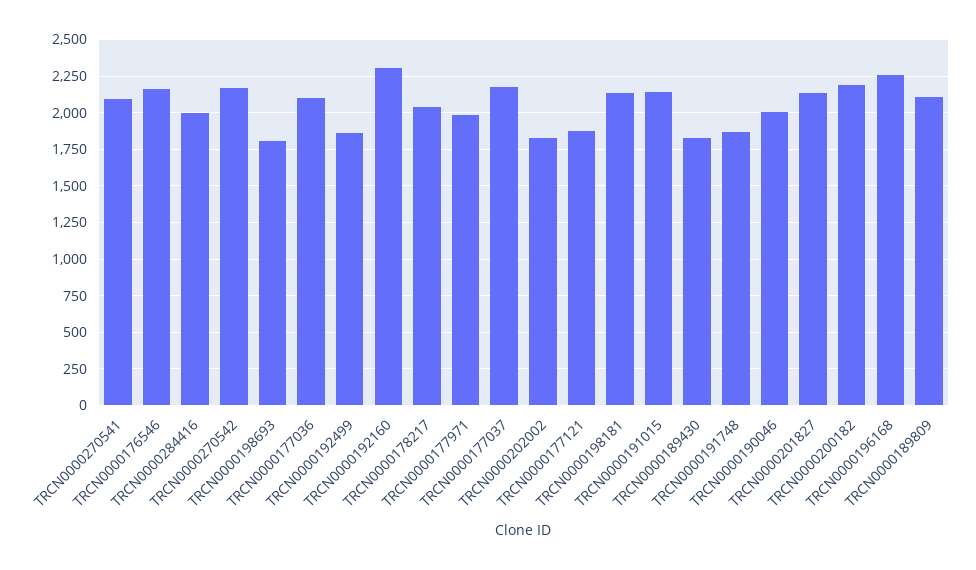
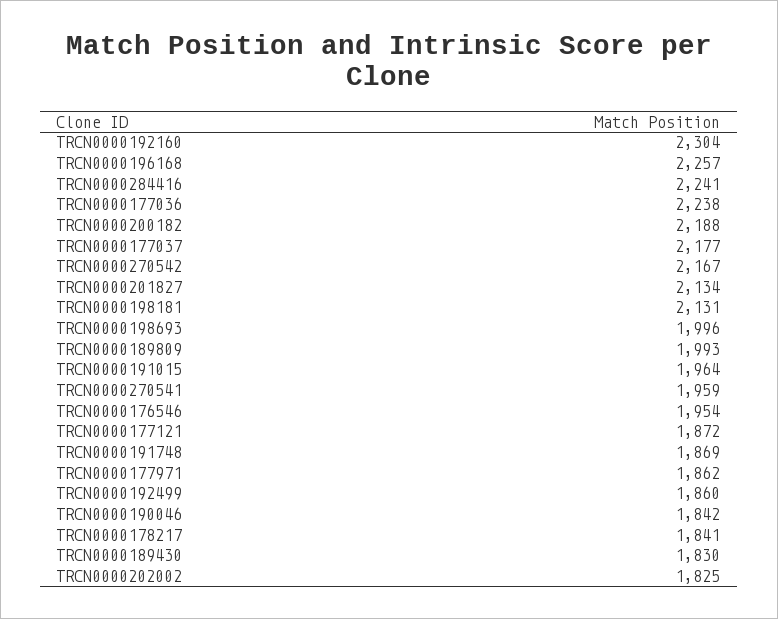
  {
-   "TRCN0000270541": 2100,
+   "TRCN0000270541": 1959,
-   "TRCN0000176546": 2150,
+   "TRCN0000176546": 1954,
-   "TRCN0000284416": 2000,
+   "TRCN0000284416": 2241,
    "TRCN0000270542": 2167,
-   "TRCN0000198693": 1800,
+   "TRCN0000198693": 1996,
-   "TRCN0000177036": 2100,
+   "TRCN0000177036": 2238,
    "TRCN0000192499": 1860,
    "TRCN0000192160": 2304,
-   "TRCN0000178217": 2050,
+   "TRCN0000178217": 1841,
-   "TRCN0000177971": 2000,
+   "TRCN0000177971": 1862,
    "TRCN0000177037": 2177,
    "TRCN0000202002": 1825,
    "TRCN0000177121": 1872,
    "TRCN0000198181": 2131,
-   "TRCN0000191015": 2150,
+   "TRCN0000191015": 1964,
    "TRCN0000189430": 1830,
    "TRCN0000191748": 1869,
-   "TRCN0000190046": 2000,
+   "TRCN0000190046": 1842,
    "TRCN0000201827": 2134,
    "TRCN0000200182": 2188,
    "TRCN0000196168": 2257,
-   "TRCN0000189809": 2100
+   "TRCN0000189809": 1993
  }

